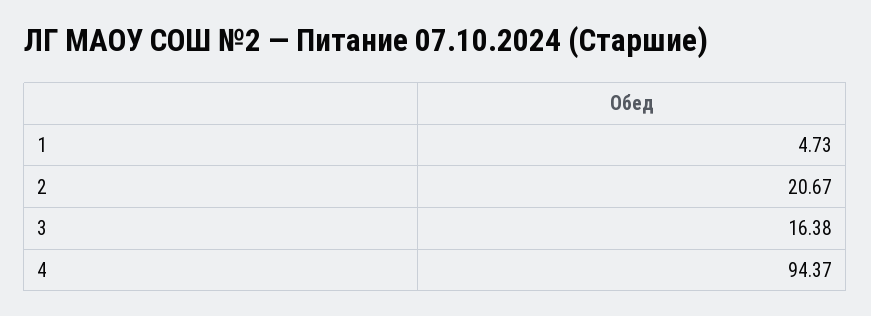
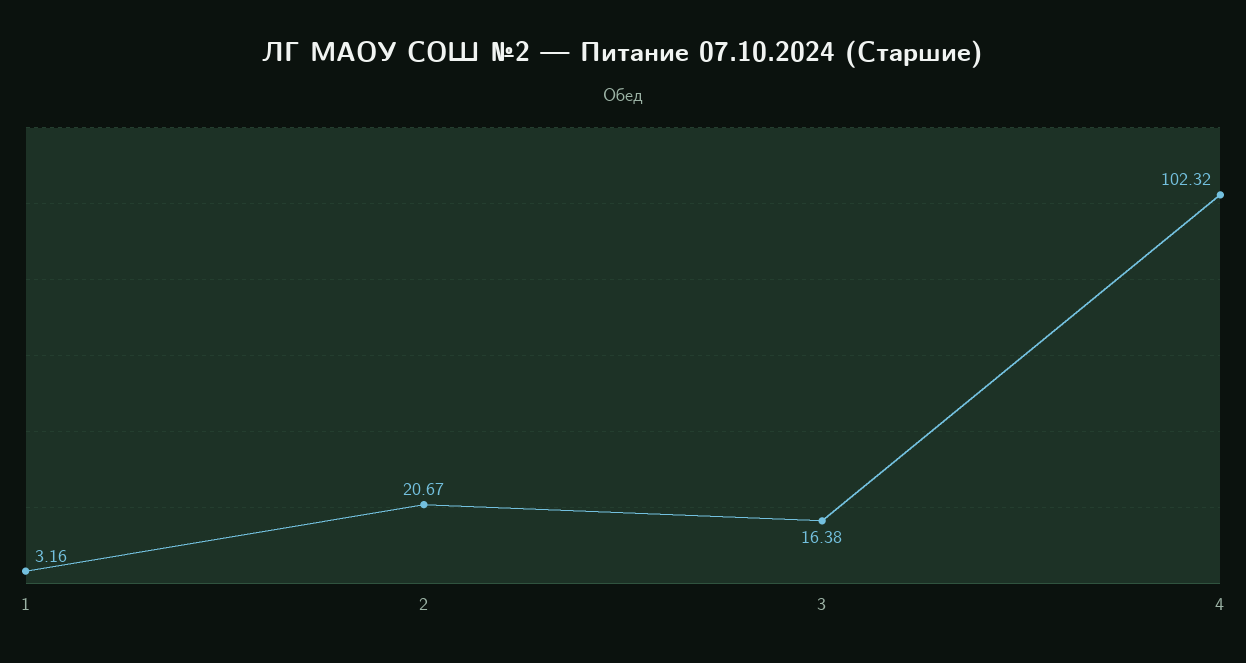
  {
-   "1": 4.73,
+   "1": 3.16,
    "2": 20.67,
    "3": 16.38,
-   "4": 94.37
+   "4": 102.32
  }

